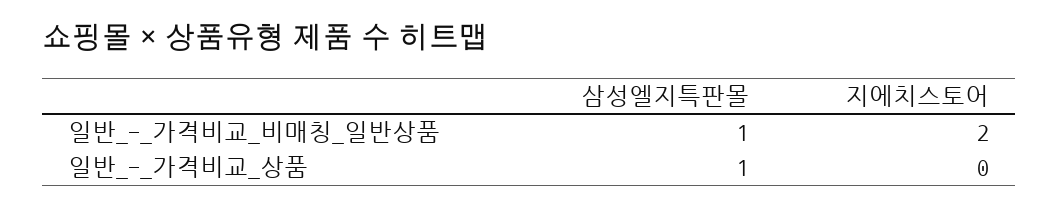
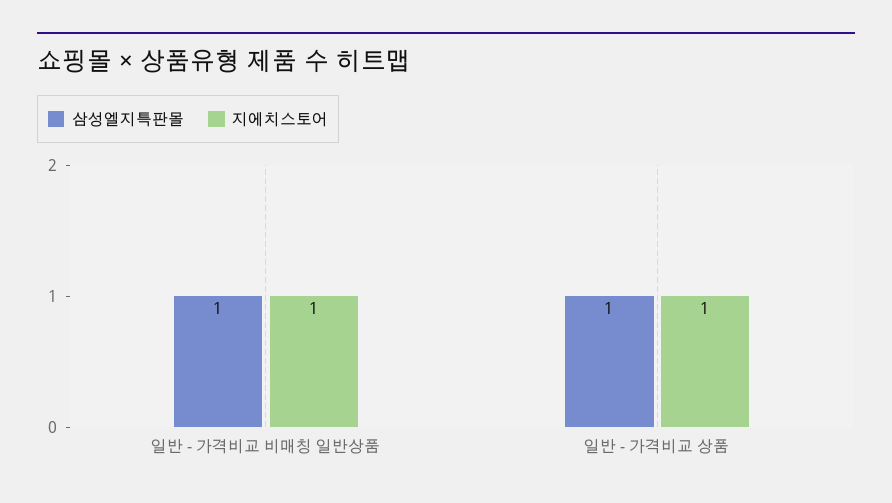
  {
    "삼성엘지특판몰": {
      "일반_-_가격비교_비매칭_일반상품": 1,
      "일반_-_가격비교_상품": 1
    },
    "지에치스토어": {
-     "일반_-_가격비교_비매칭_일반상품": 2,
+     "일반_-_가격비교_비매칭_일반상품": 1,
-     "일반_-_가격비교_상품": 0
+     "일반_-_가격비교_상품": 1
    }
  }

